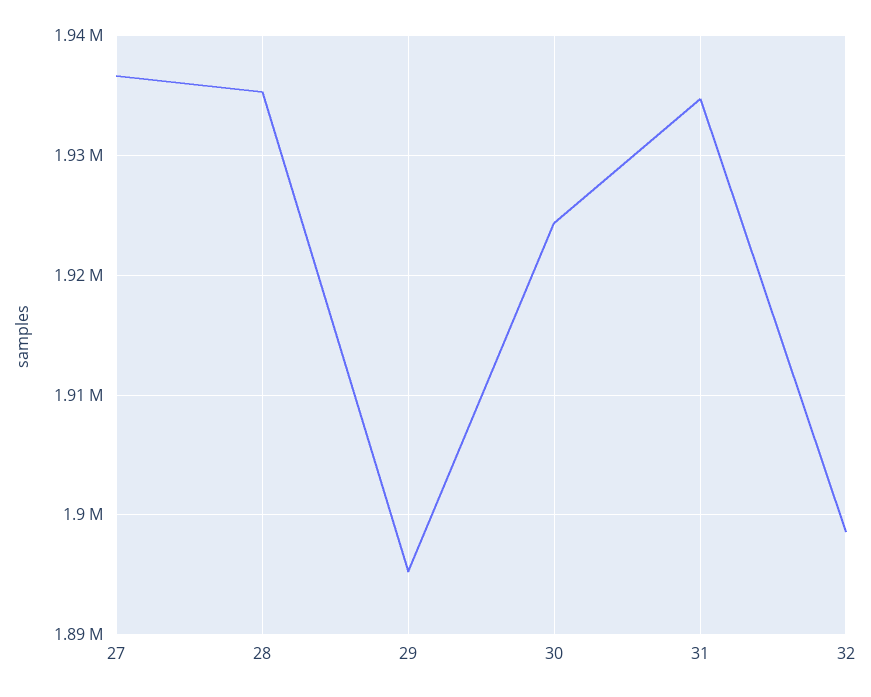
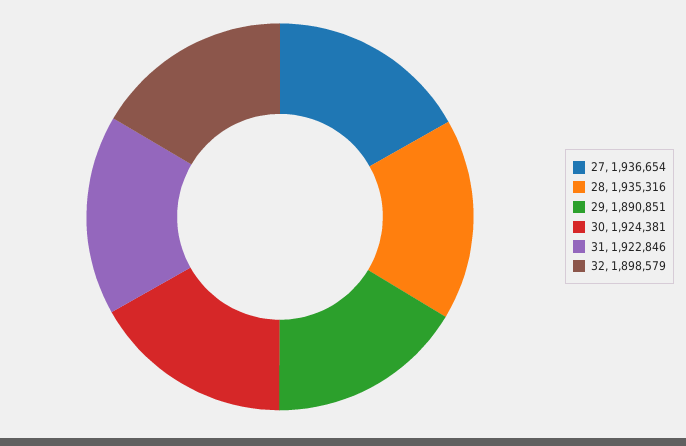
  {
    "27": 1936654,
    "28": 1935316,
-   "29": 1895000,
+   "29": 1890851,
    "30": 1924381,
-   "31": 1935000,
+   "31": 1922846,
    "32": 1898579
  }

